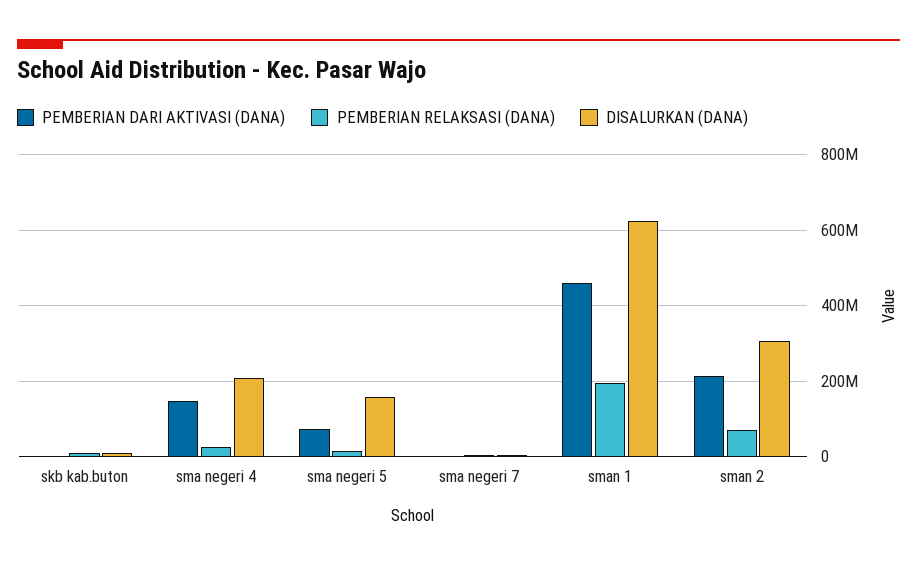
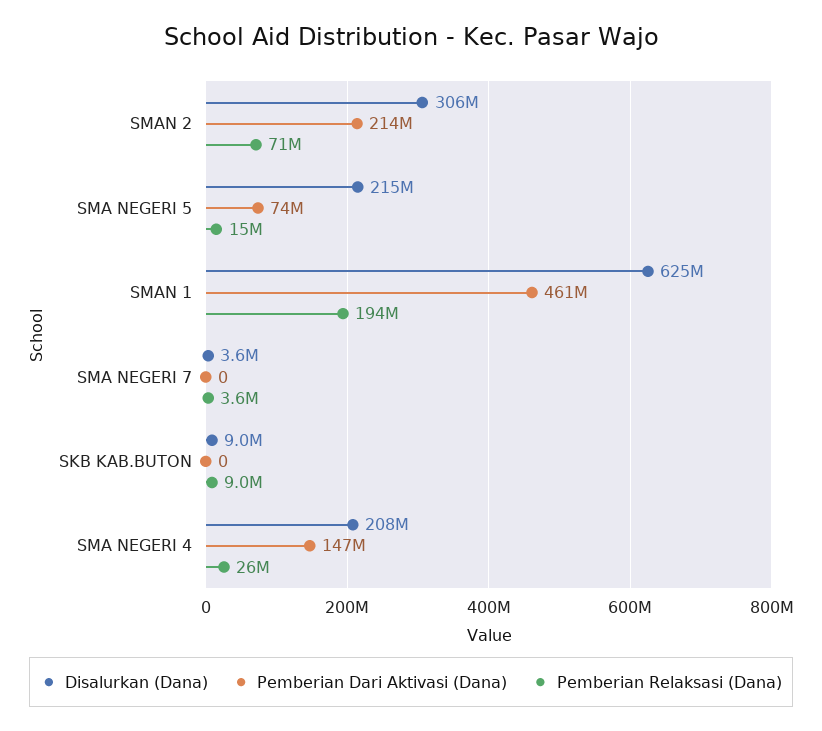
  {
    "PEMBERIAN DARI AKTIVASI (DANA)": {
      "skb kab.buton": 0,
      "sma negeri 4": 147000000,
      "sma negeri 5": 74000000,
      "sma negeri 7": 0,
      "sman 1": 461000000,
      "sman 2": 214000000
    },
    "PEMBERIAN RELAKSASI (DANA)": {
      "skb kab.buton": 9000000,
      "sma negeri 4": 26000000,
      "sma negeri 5": 15000000,
      "sma negeri 7": 3600000,
      "sman 1": 194000000,
      "sman 2": 71000000
    },
    "DISALURKAN (DANA)": {
      "skb kab.buton": 9000000,
      "sma negeri 4": 208000000,
-     "sma negeri 5": 160000000,
+     "sma negeri 5": 215000000,
      "sma negeri 7": 3600000,
      "sman 1": 625000000,
      "sman 2": 306000000
    }
  }

